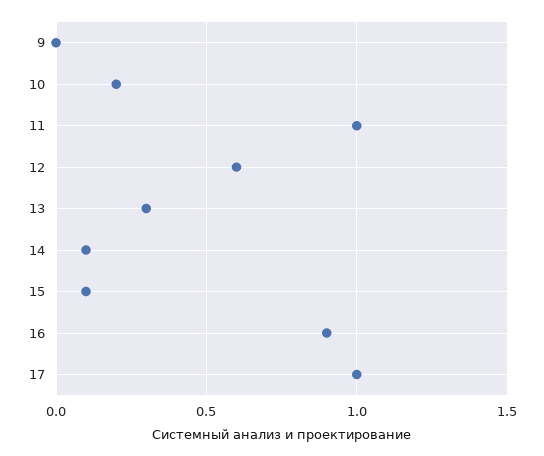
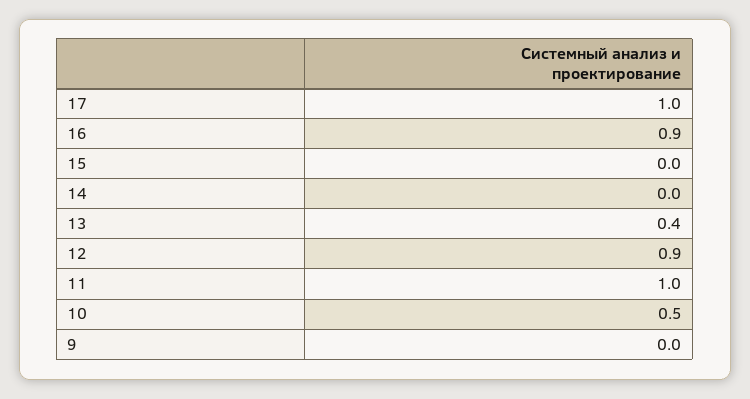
  {
    "9": 0,
-   "10": 0.2,
+   "10": 0.5,
    "11": 1,
-   "12": 0.6,
+   "12": 0.9,
-   "13": 0.3,
+   "13": 0.4,
-   "14": 0.1,
+   "14": 0,
-   "15": 0.1,
+   "15": 0,
    "16": 0.9,
    "17": 1
  }

